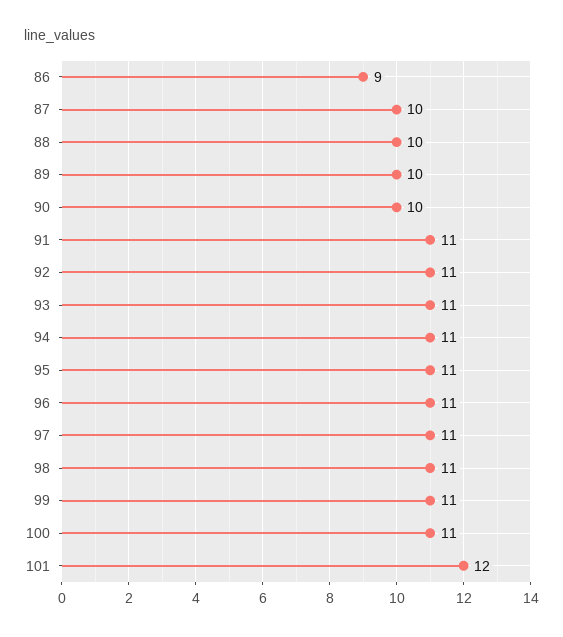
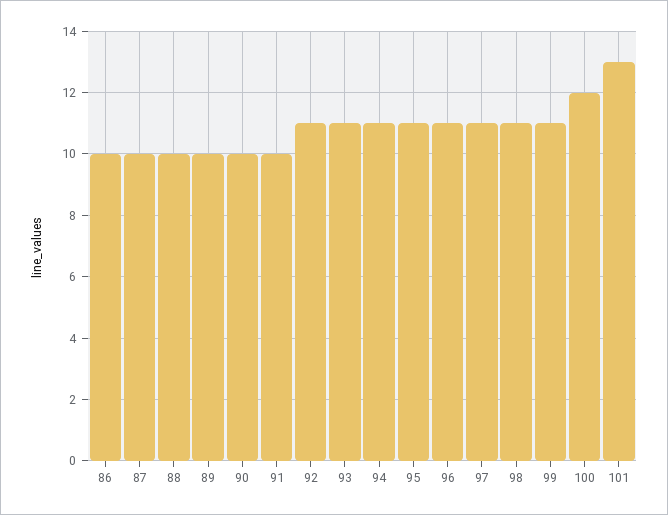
  {
-   "86": 9,
+   "86": 10,
    "87": 10,
    "88": 10,
    "89": 10,
    "90": 10,
-   "91": 11,
+   "91": 10,
    "92": 11,
    "93": 11,
    "94": 11,
    "95": 11,
    "96": 11,
    "97": 11,
    "98": 11,
    "99": 11,
-   "100": 11,
+   "100": 12,
-   "101": 12
+   "101": 13
  }

